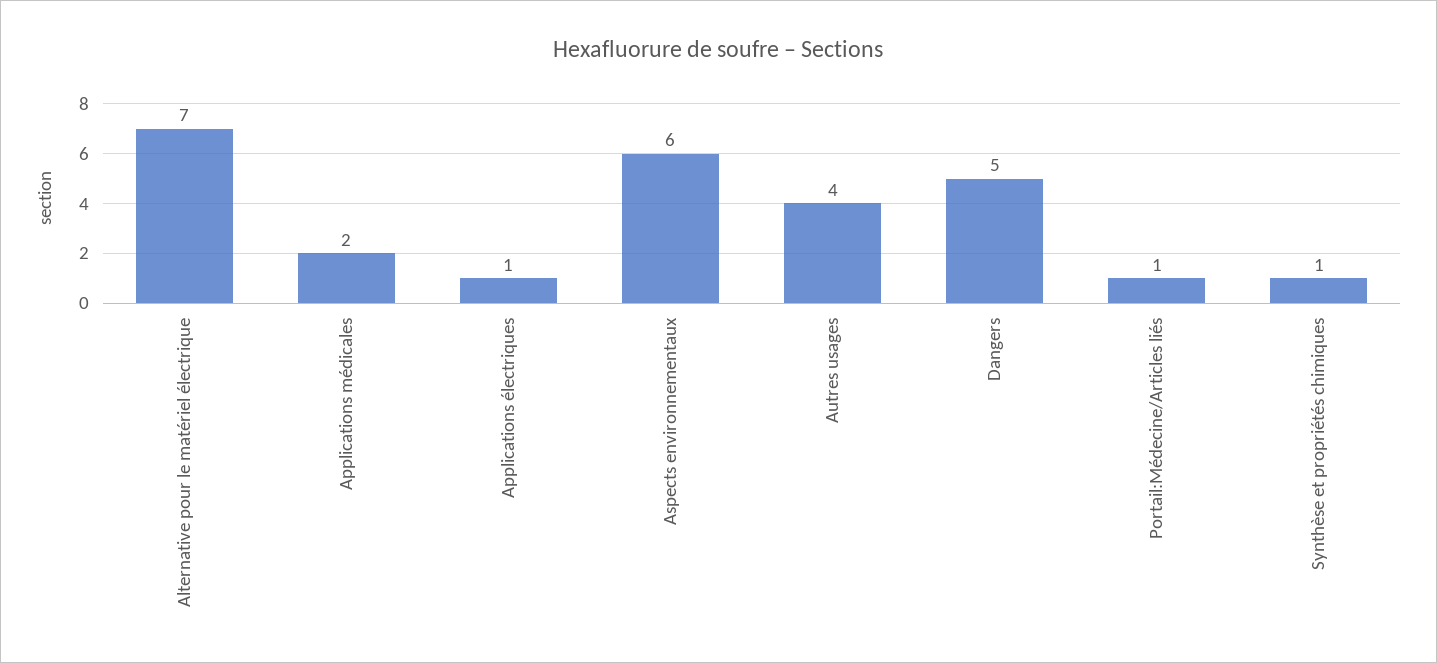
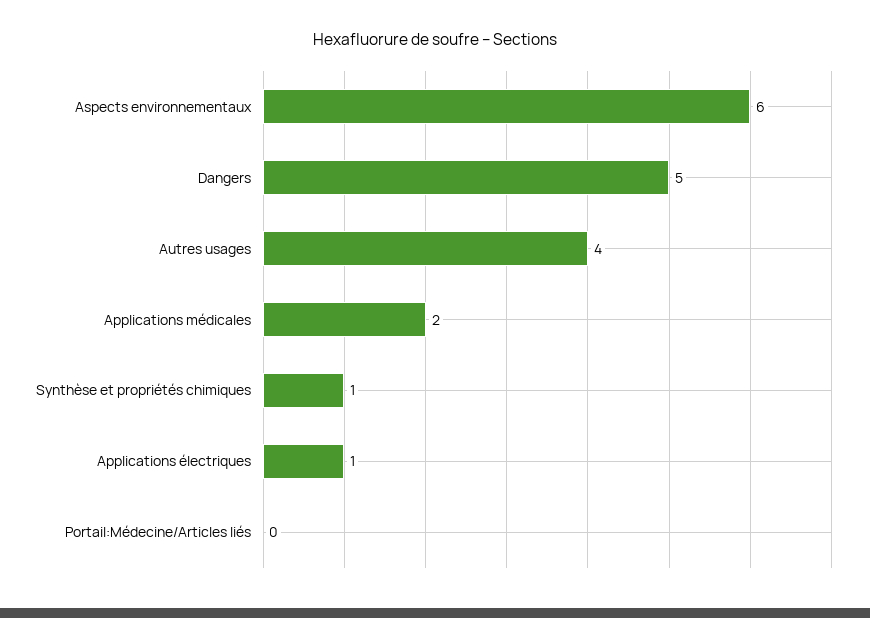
  {
-   "Alternative pour le matériel électrique": 7,
    "Applications médicales": 2,
    "Applications électriques": 1,
    "Aspects environnementaux": 6,
    "Autres usages": 4,
    "Dangers": 5,
-   "Portail:Médecine/Articles liés": 1,
+   "Portail:Médecine/Articles liés": 0,
    "Synthèse et propriétés chimiques": 1
  }

